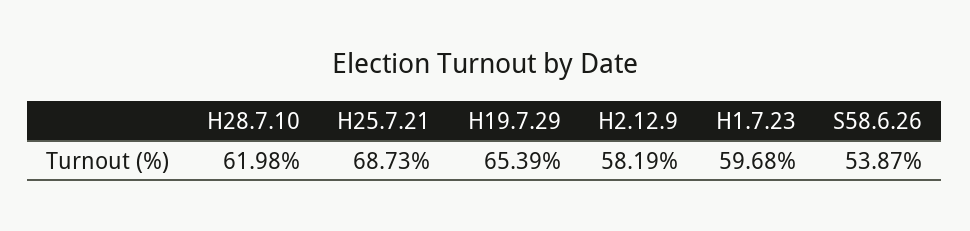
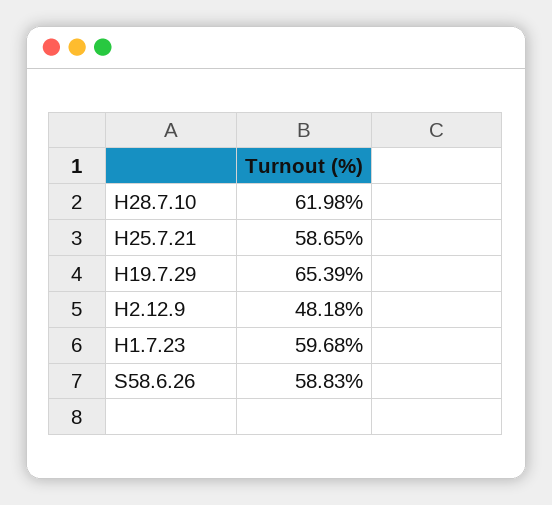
  {
    "H28.7.10": 61.98,
-   "H25.7.21": 68.73,
+   "H25.7.21": 58.65,
    "H19.7.29": 65.39,
-   "H2.12.9": 58.19,
+   "H2.12.9": 48.18,
    "H1.7.23": 59.68,
-   "S58.6.26": 53.87
+   "S58.6.26": 58.83
  }

